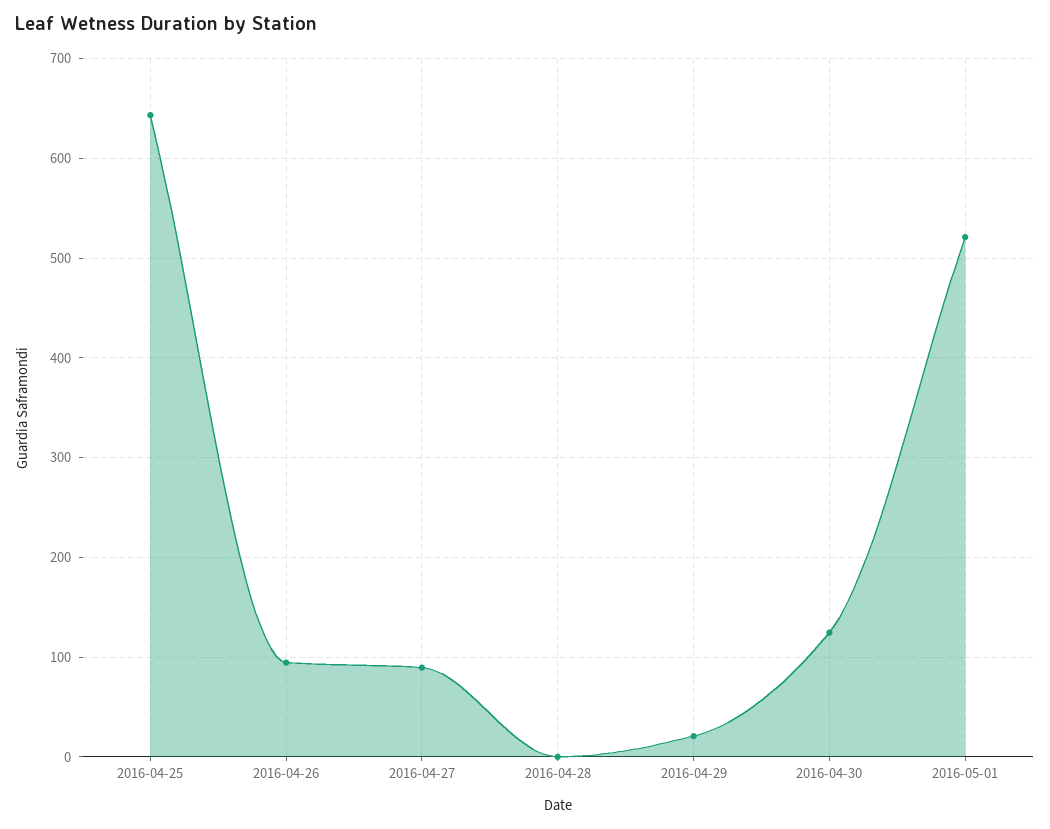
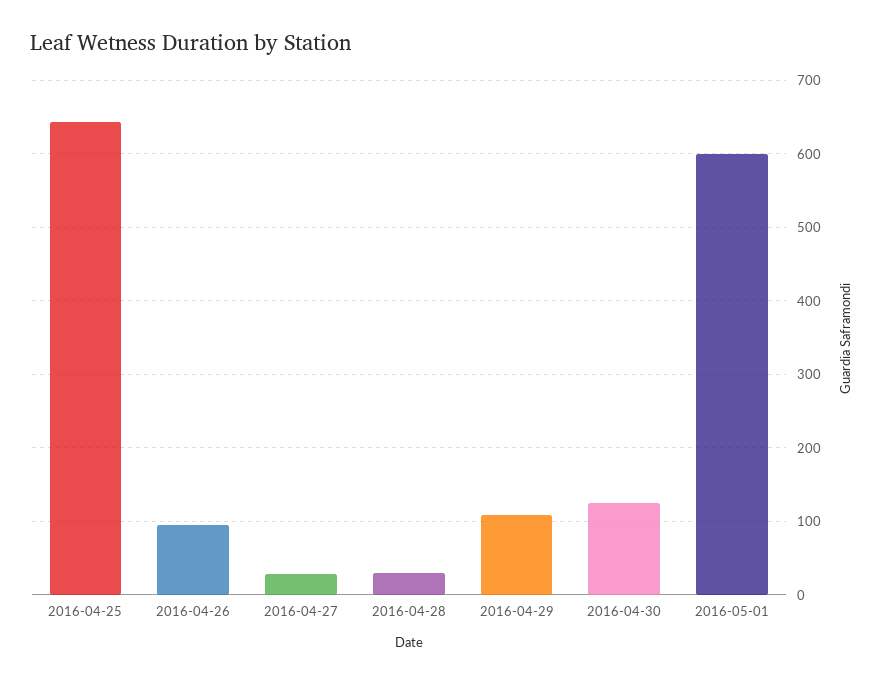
  {
    "2016-04-25": 640,
    "2016-04-26": 90,
-   "2016-04-27": 90,
+   "2016-04-27": 30,
-   "2016-04-28": 0,
+   "2016-04-28": 30,
-   "2016-04-29": 20,
+   "2016-04-29": 110,
    "2016-04-30": 120,
-   "2016-05-01": 520
+   "2016-05-01": 600
  }

